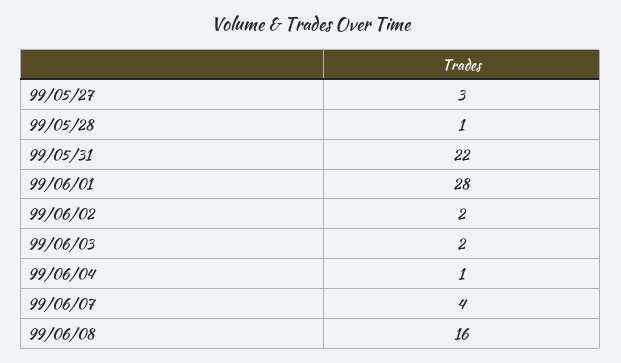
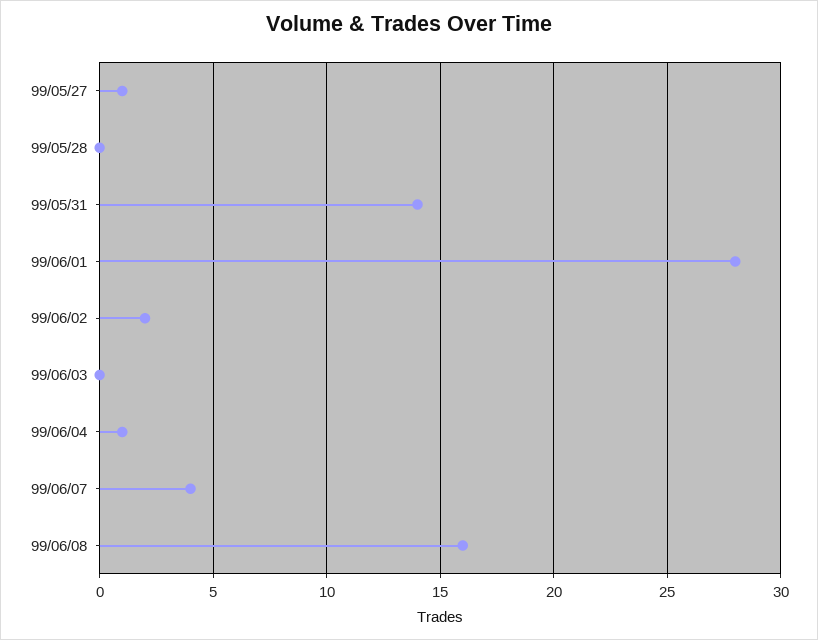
  {
-   "99/05/27": 3,
+   "99/05/27": 1,
-   "99/05/28": 1,
+   "99/05/28": 0,
-   "99/05/31": 22,
+   "99/05/31": 14,
    "99/06/01": 28,
    "99/06/02": 2,
-   "99/06/03": 2,
+   "99/06/03": 0,
    "99/06/04": 1,
    "99/06/07": 4,
    "99/06/08": 16
  }

